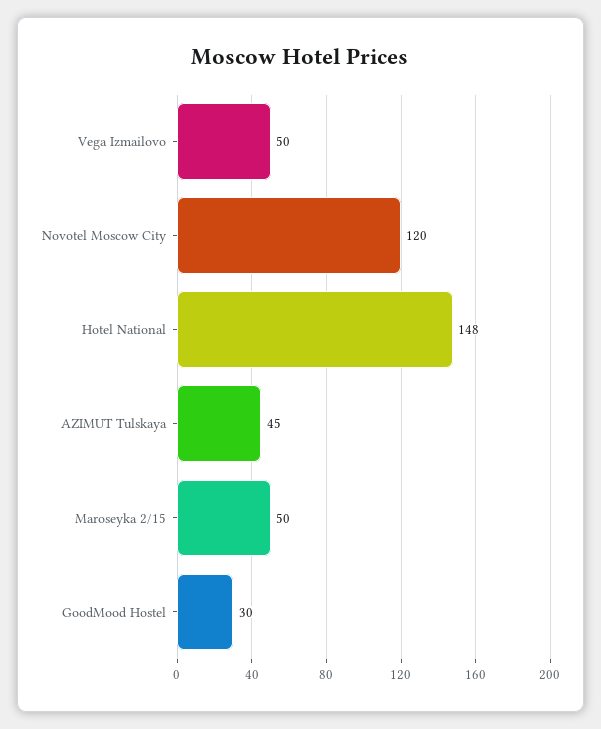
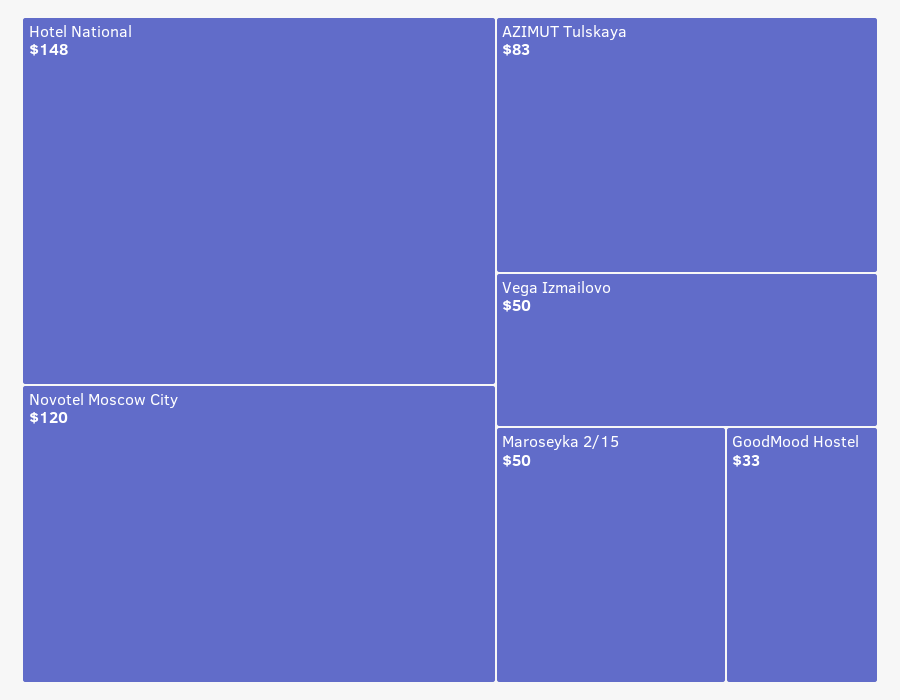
  {
    "Vega Izmailovo": 50,
    "Novotel Moscow City": 120,
    "Hotel National": 148,
-   "AZIMUT Tulskaya": 45,
+   "AZIMUT Tulskaya": 83,
    "Maroseyka 2/15": 50,
-   "GoodMood Hostel": 30
+   "GoodMood Hostel": 33
  }

